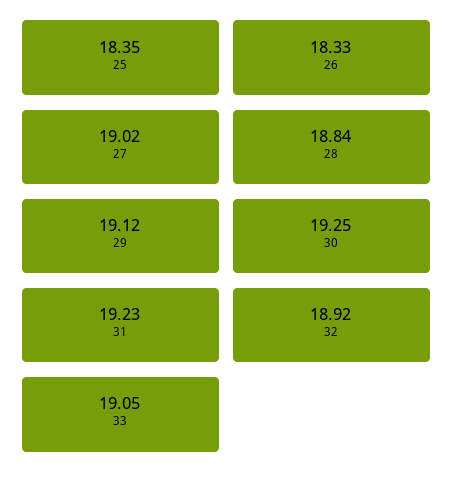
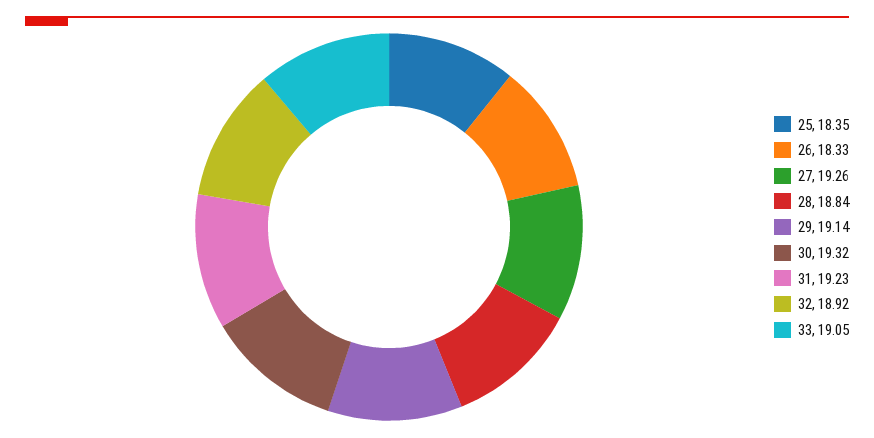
  {
    "25": 18.35,
    "26": 18.33,
-   "27": 19.02,
+   "27": 19.26,
    "28": 18.84,
-   "29": 19.12,
+   "29": 19.14,
-   "30": 19.25,
+   "30": 19.32,
    "31": 19.23,
    "32": 18.92,
    "33": 19.05
  }

